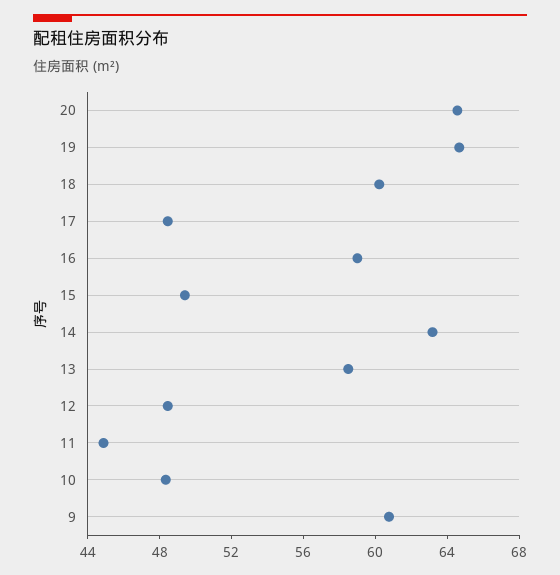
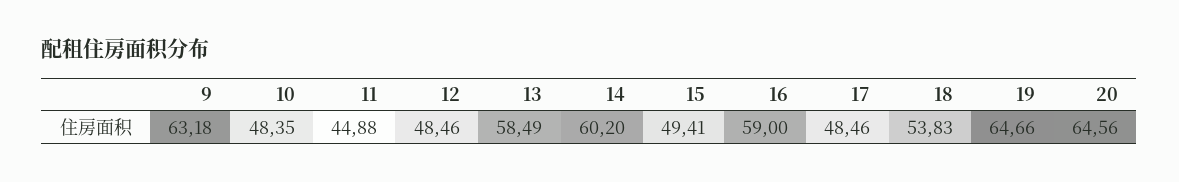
  {
    "20": 64.56,
    "19": 64.66,
-   "18": 60,
+   "18": 53.83,
    "17": 48.46,
    "16": 59,
    "15": 49.41,
-   "14": 63,
+   "14": 60.2,
    "13": 58.49,
    "12": 48.46,
    "11": 44.88,
    "10": 48.35,
-   "9": 61
+   "9": 63.18
  }

